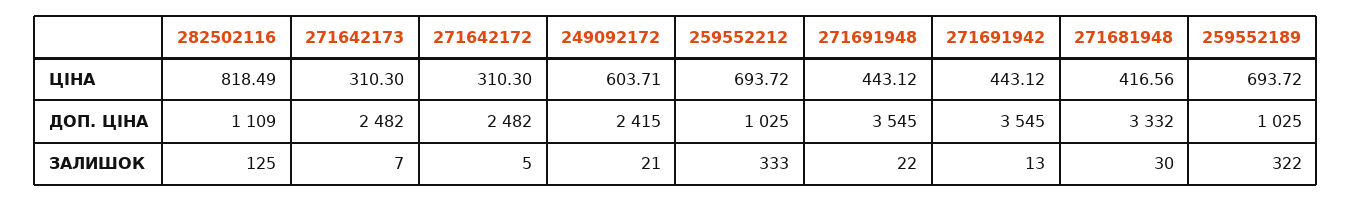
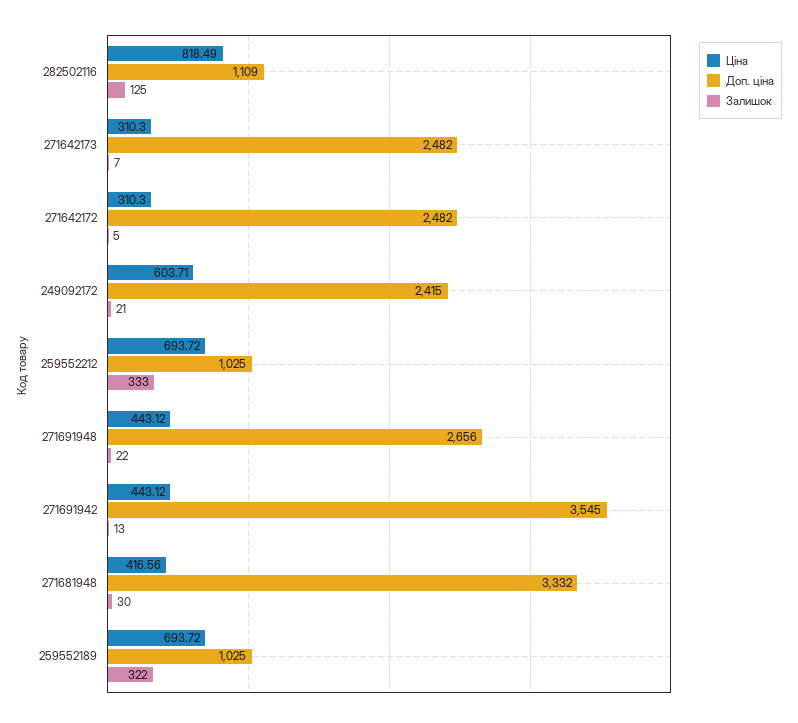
  {
    "ЦІНА": {
      "282502116": 818.49,
      "271642173": 310.3,
      "271642172": 310.3,
      "249092172": 603.71,
      "259552212": 693.72,
      "271691948": 443.12,
      "271691942": 443.12,
      "271681948": 416.56,
      "259552189": 693.72
    },
    "ДОП. ЦІНА": {
      "282502116": 1109,
      "271642173": 2482,
      "271642172": 2482,
      "249092172": 2415,
      "259552212": 1025,
-     "271691948": 3545,
+     "271691948": 2656,
      "271691942": 3545,
      "271681948": 3332,
      "259552189": 1025
    },
    "ЗАЛИШОК": {
      "282502116": 125,
      "271642173": 7,
      "271642172": 5,
      "249092172": 21,
      "259552212": 333,
      "271691948": 22,
      "271691942": 13,
      "271681948": 30,
      "259552189": 322
    }
  }

